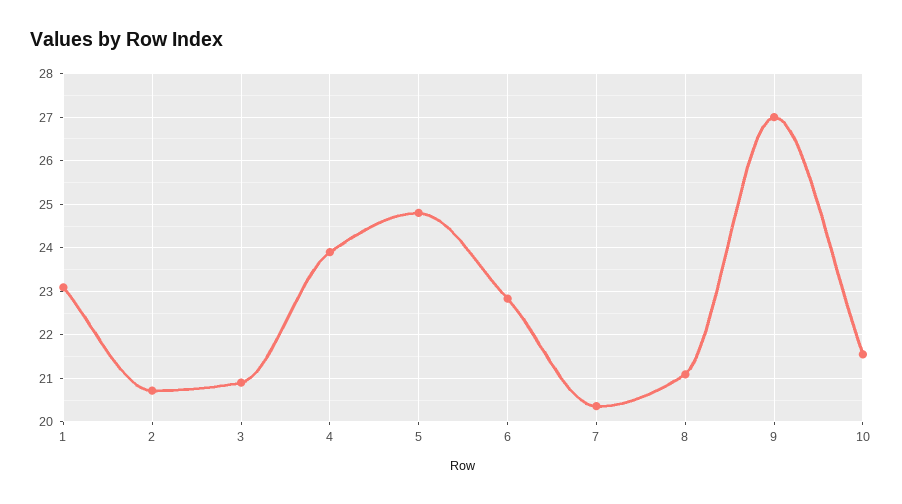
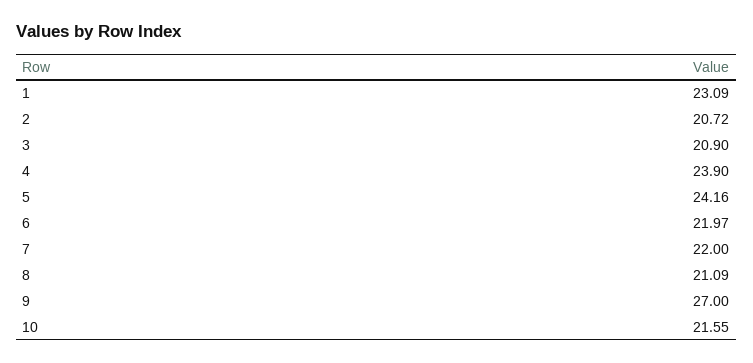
  {
    "1": 23.09,
    "2": 20.72,
    "3": 20.9,
    "4": 23.9,
-   "5": 24.8,
+   "5": 24.16,
-   "6": 22.8,
+   "6": 21.97,
-   "7": 20.4,
+   "7": 22,
    "8": 21.09,
    "9": 27,
    "10": 21.55
  }

